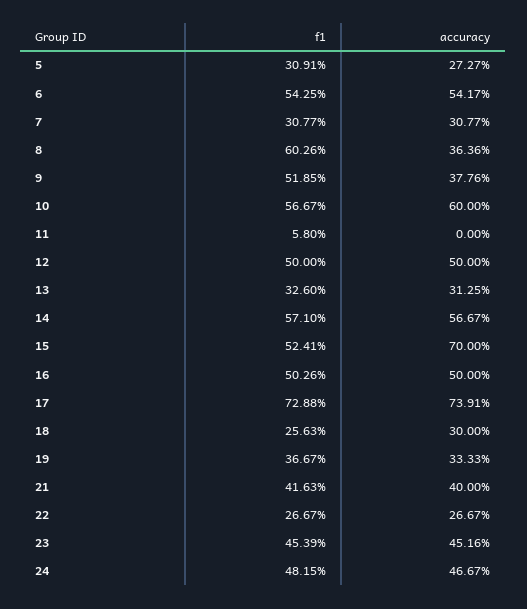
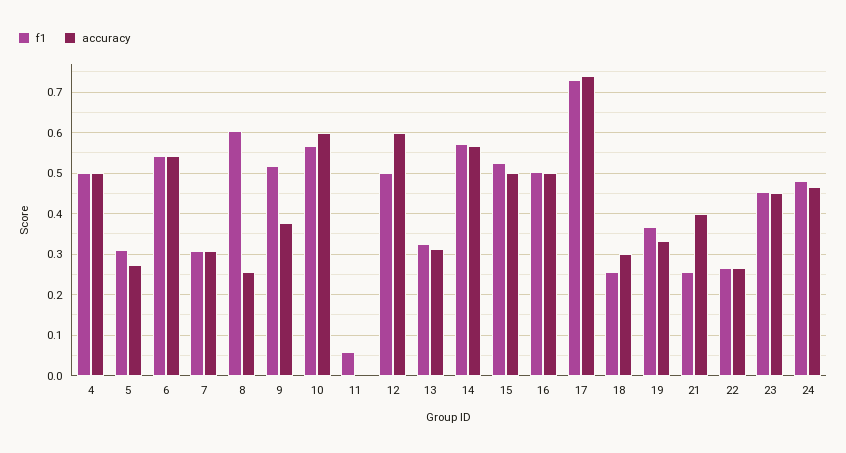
  {
    "f1": {
      "5": 0.3091,
      "6": 0.5425,
      "7": 0.3077,
      "8": 0.6026,
      "9": 0.5185,
      "10": 0.5667,
      "11": 0.058,
      "12": 0.5,
      "13": 0.326,
      "14": 0.571,
      "15": 0.5241,
      "16": 0.5026,
      "17": 0.7288,
      "18": 0.2563,
      "19": 0.3667,
-     "21": 0.4163,
+     "21": 0.26,
      "22": 0.2667,
      "23": 0.4539,
-     "24": 0.4815
+     "24": 0.4815,
+     "4": 0.5
    },
    "accuracy": {
      "5": 0.2727,
      "6": 0.5417,
      "7": 0.3077,
-     "8": 0.3636,
+     "8": 0.26,
      "9": 0.3776,
      "10": 0.6,
      "11": 0,
-     "12": 0.5,
+     "12": 0.6,
      "13": 0.3125,
      "14": 0.5667,
-     "15": 0.7,
+     "15": 0.5,
      "16": 0.5,
      "17": 0.7391,
      "18": 0.3,
      "19": 0.3333,
      "21": 0.4,
      "22": 0.2667,
      "23": 0.4516,
-     "24": 0.4667
+     "24": 0.4667,
+     "4": 0.5
    }
  }

